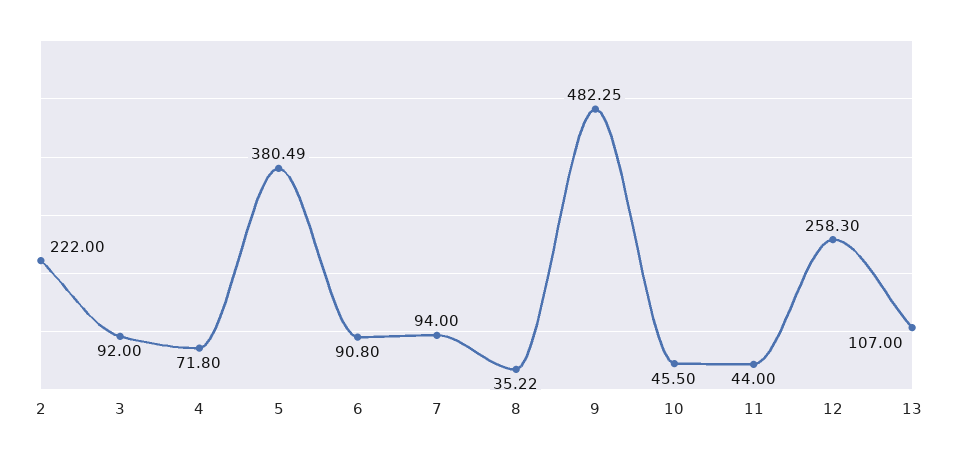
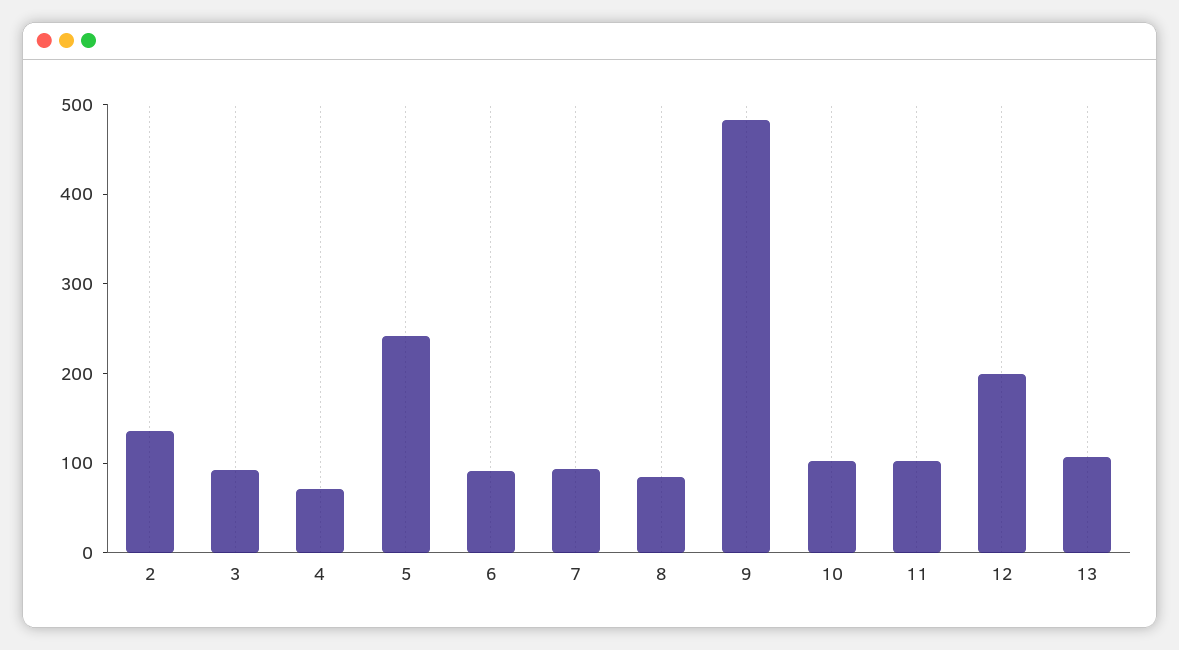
  {
-   "2": 222,
+   "2": 140,
    "3": 92,
    "4": 71.8,
-   "5": 380.49,
+   "5": 240,
    "6": 90.8,
    "7": 94,
-   "8": 35.22,
+   "8": 80,
    "9": 482.25,
-   "10": 45.5,
+   "10": 100,
-   "11": 44,
+   "11": 100,
-   "12": 258.3,
+   "12": 200,
    "13": 107
  }

